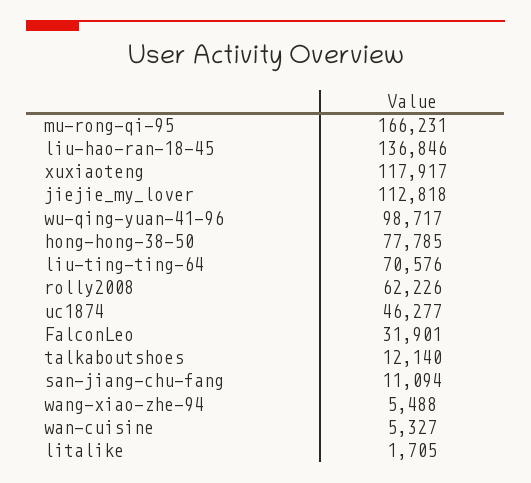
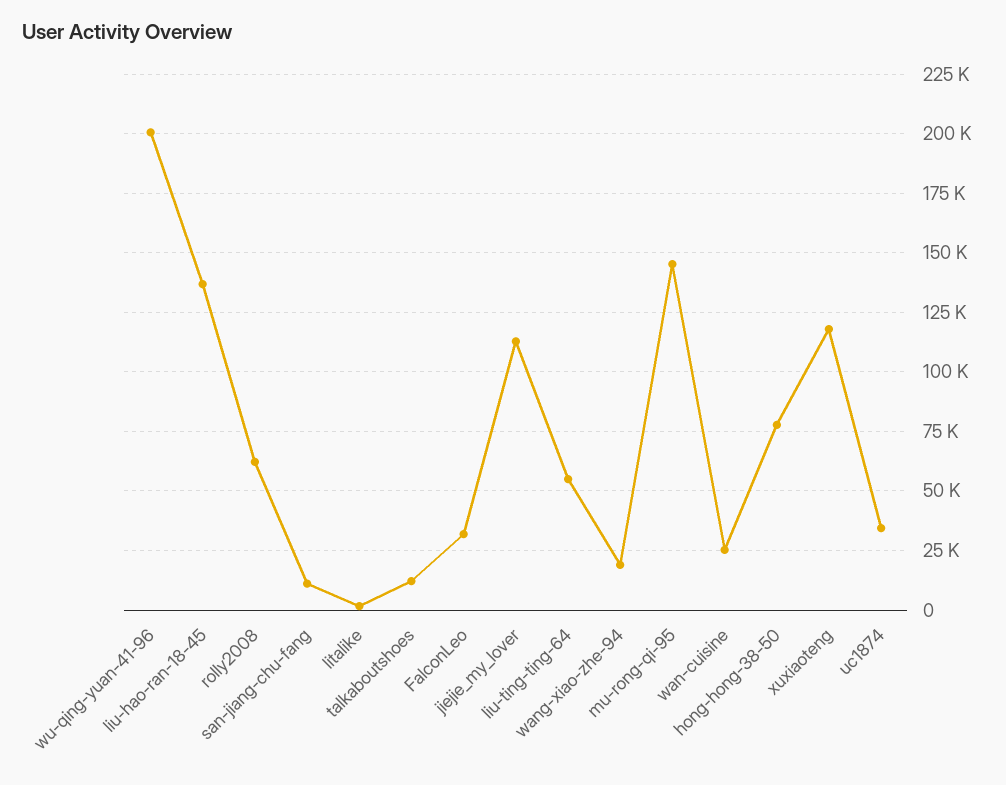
  {
-   "mu-rong-qi-95": 166231,
+   "mu-rong-qi-95": 145000,
    "liu-hao-ran-18-45": 136846,
    "xuxiaoteng": 117917,
    "jiejie_my_lover": 112818,
-   "wu-qing-yuan-41-96": 98717,
+   "wu-qing-yuan-41-96": 200000,
    "hong-hong-38-50": 77785,
-   "liu-ting-ting-64": 70576,
+   "liu-ting-ting-64": 55000,
    "rolly2008": 62226,
-   "uc1874": 46277,
+   "uc1874": 35000,
    "FalconLeo": 31901,
    "talkaboutshoes": 12140,
    "san-jiang-chu-fang": 11094,
-   "wang-xiao-zhe-94": 5488,
+   "wang-xiao-zhe-94": 20000,
-   "wan-cuisine": 5327,
+   "wan-cuisine": 25000,
    "litalike": 1705
  }

